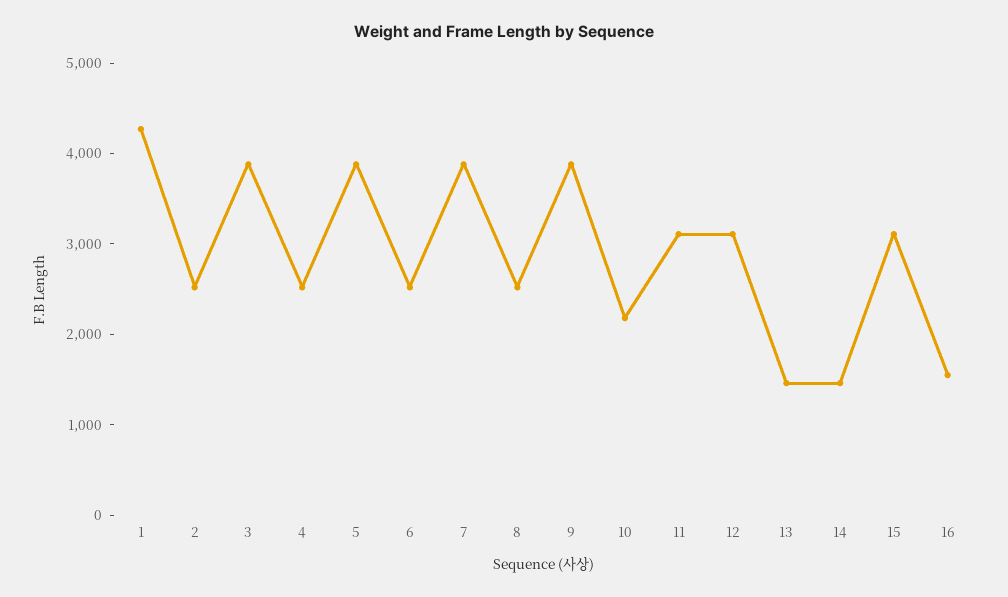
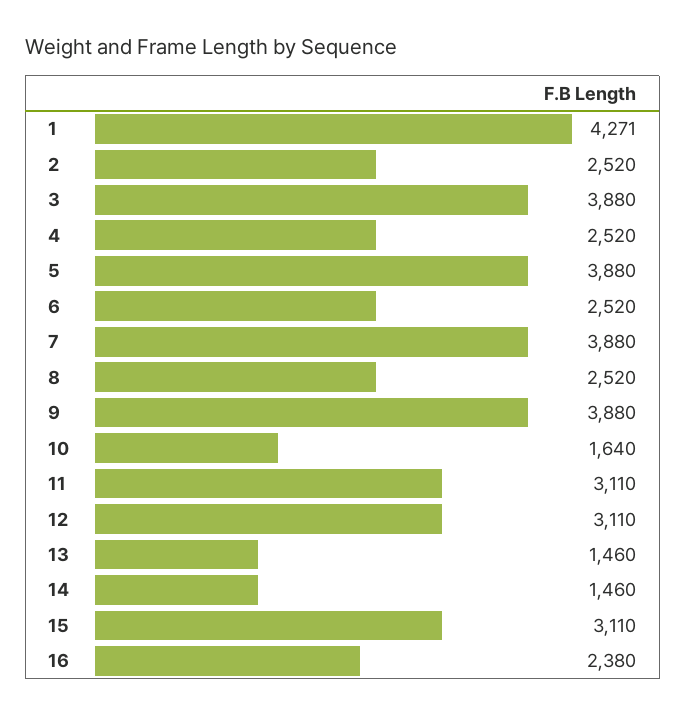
  {
    "1": 4271,
    "2": 2520,
    "3": 3880,
    "4": 2520,
    "5": 3880,
    "6": 2520,
    "7": 3880,
    "8": 2520,
    "9": 3880,
-   "10": 2200,
+   "10": 1640,
    "11": 3110,
    "12": 3110,
    "13": 1460,
    "14": 1460,
    "15": 3110,
-   "16": 1600
+   "16": 2380
  }

